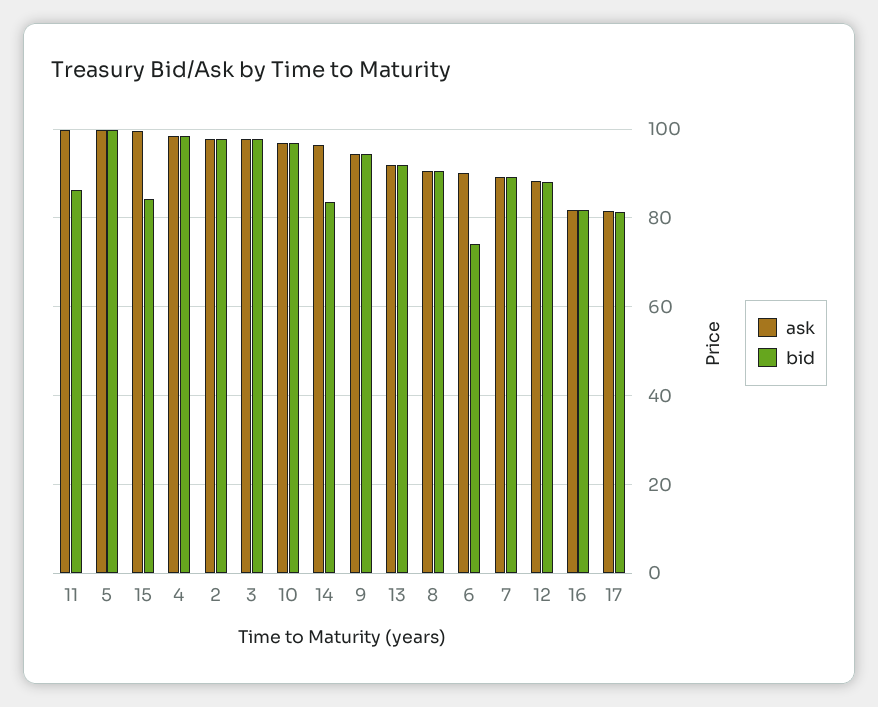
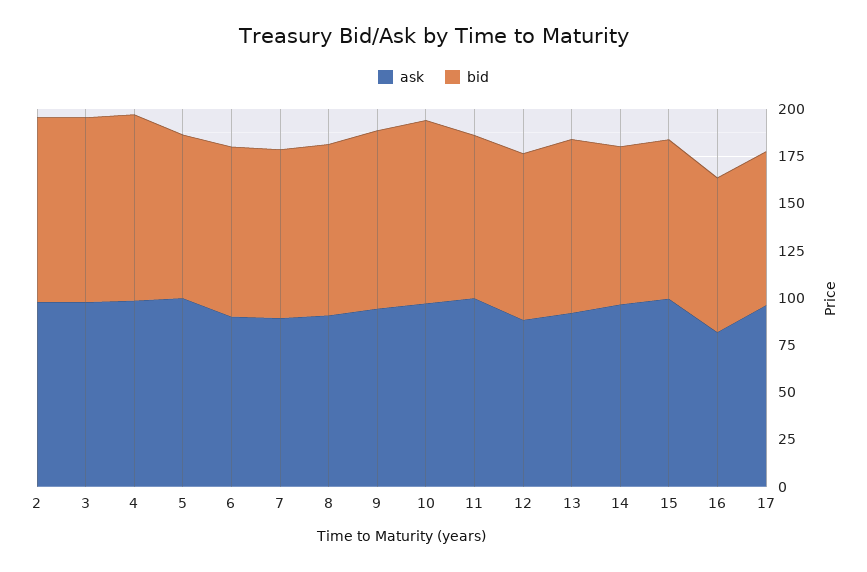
  {
    "ask": {
      "11": 100,
      "5": 100,
      "15": 100,
      "4": 98,
      "2": 98,
      "3": 98,
      "10": 96,
      "14": 96,
      "9": 94,
      "13": 92,
      "8": 90,
      "6": 90,
      "7": 90,
      "12": 88,
      "16": 82,
-     "17": 82
+     "17": 95
    },
    "bid": {
      "11": 86,
-     "5": 100,
+     "5": 85,
      "15": 84,
      "4": 98,
      "2": 98,
      "3": 98,
      "10": 96,
      "14": 84,
      "9": 94,
      "13": 92,
      "8": 90,
-     "6": 74,
+     "6": 90,
      "7": 90,
      "12": 88,
      "16": 82,
      "17": 82
    }
  }

